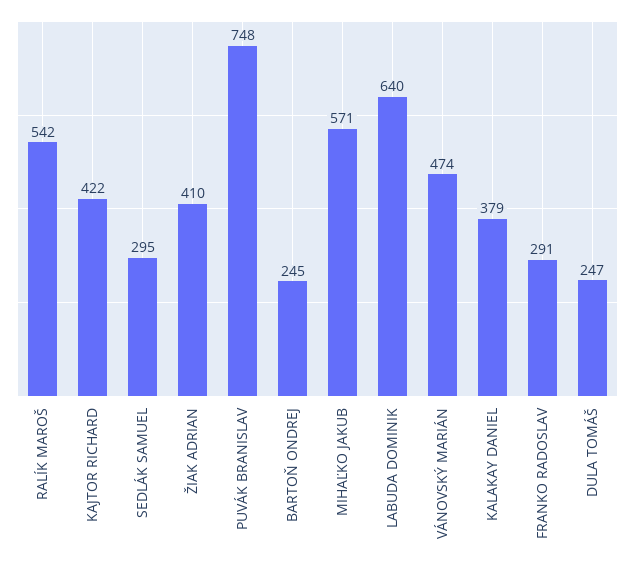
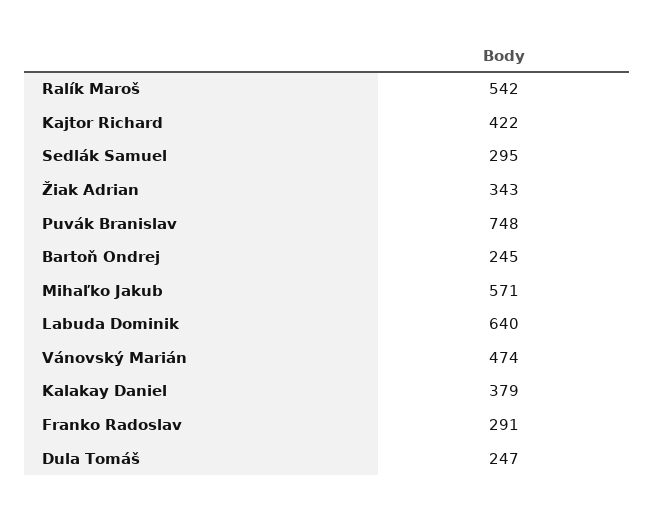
  {
    "RALÍK MAROŠ": 542,
    "KAJTOR RICHARD": 422,
    "SEDLÁK SAMUEL": 295,
-   "ŽIAK ADRIAN": 410,
+   "ŽIAK ADRIAN": 343,
    "PUVÁK BRANISLAV": 748,
    "BARTOŇ ONDREJ": 245,
    "MIHAĽKO JAKUB": 571,
    "LABUDA DOMINIK": 640,
    "VÁNOVSKÝ MARIÁN": 474,
    "KALAKAY DANIEL": 379,
    "FRANKO RADOSLAV": 291,
    "DULA TOMÁŠ": 247
  }

